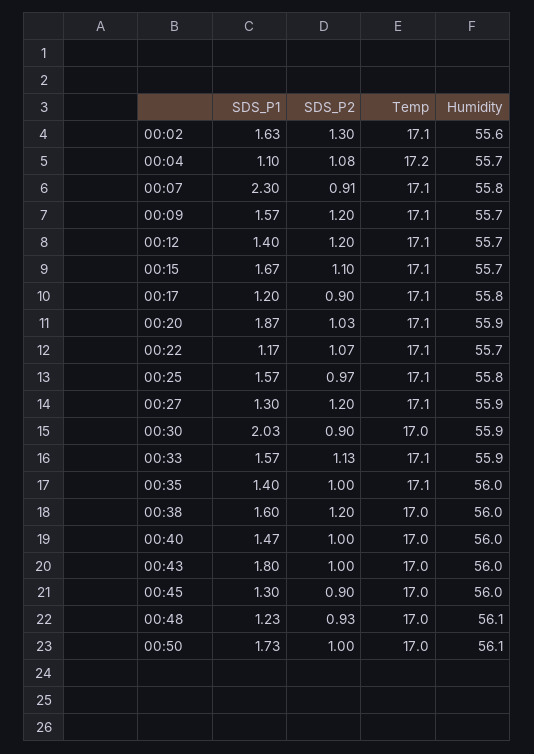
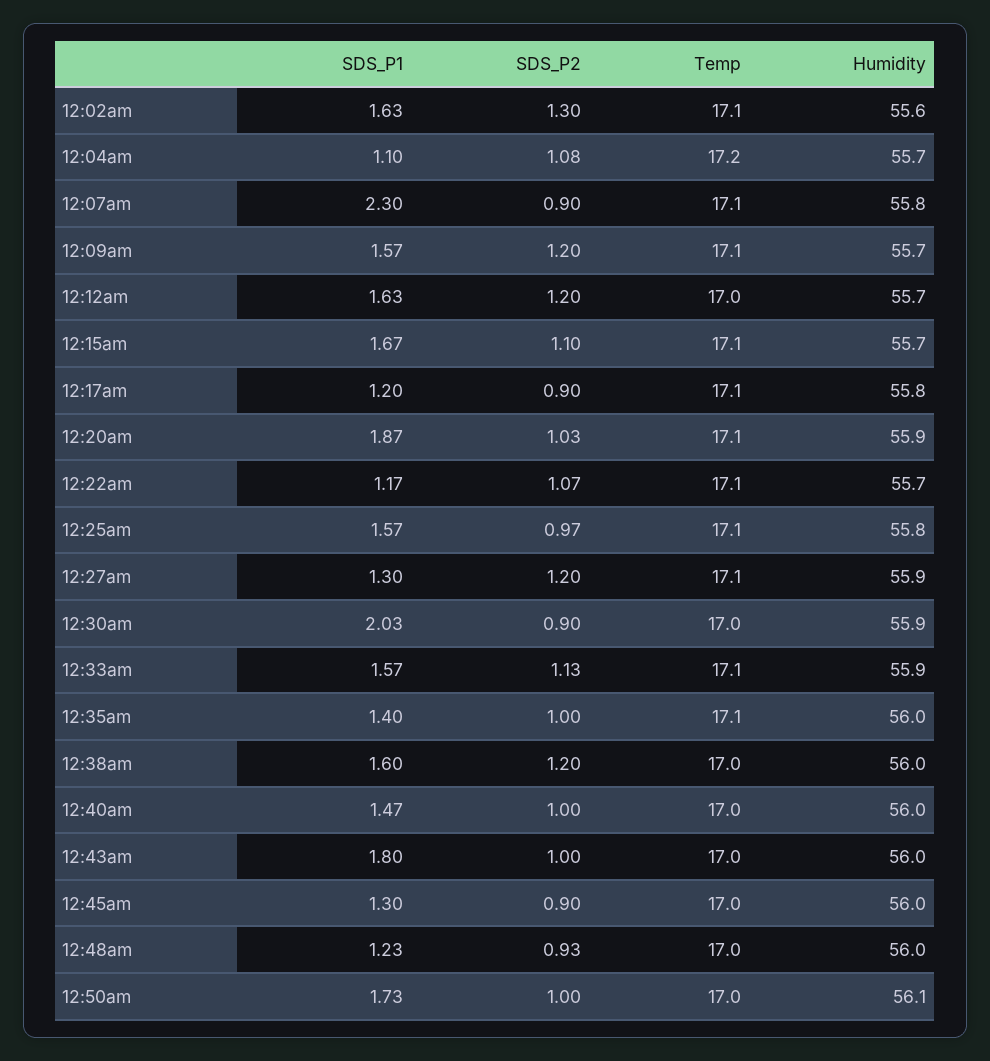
  {
    "SDS_P1": {
      "00:02": 1.63,
      "00:04": 1.1,
      "00:07": 2.3,
      "00:09": 1.57,
-     "00:12": 1.4,
+     "00:12": 1.63,
      "00:15": 1.67,
      "00:17": 1.2,
      "00:20": 1.87,
      "00:22": 1.17,
      "00:25": 1.57,
      "00:27": 1.3,
      "00:30": 2.03,
      "00:33": 1.57,
      "00:35": 1.4,
      "00:38": 1.6,
      "00:40": 1.47,
      "00:43": 1.8,
      "00:45": 1.3,
      "00:48": 1.23,
      "00:50": 1.73
    },
    "SDS_P2": {
      "00:02": 1.3,
      "00:04": 1.08,
-     "00:07": 0.91,
+     "00:07": 0.9,
      "00:09": 1.2,
      "00:12": 1.2,
      "00:15": 1.1,
      "00:17": 0.9,
      "00:20": 1.03,
      "00:22": 1.07,
      "00:25": 0.97,
      "00:27": 1.2,
      "00:30": 0.9,
      "00:33": 1.13,
      "00:35": 1,
      "00:38": 1.2,
      "00:40": 1,
      "00:43": 1,
      "00:45": 0.9,
      "00:48": 0.93,
      "00:50": 1
    },
    "Temp": {
      "00:02": 17.1,
      "00:04": 17.2,
      "00:07": 17.1,
      "00:09": 17.1,
-     "00:12": 17.1,
+     "00:12": 17,
      "00:15": 17.1,
      "00:17": 17.1,
      "00:20": 17.1,
      "00:22": 17.1,
      "00:25": 17.1,
      "00:27": 17.1,
      "00:30": 17,
      "00:33": 17.1,
      "00:35": 17.1,
      "00:38": 17,
      "00:40": 17,
      "00:43": 17,
      "00:45": 17,
      "00:48": 17,
      "00:50": 17
    },
    "Humidity": {
      "00:02": 55.6,
      "00:04": 55.7,
      "00:07": 55.8,
      "00:09": 55.7,
      "00:12": 55.7,
      "00:15": 55.7,
      "00:17": 55.8,
      "00:20": 55.9,
      "00:22": 55.7,
      "00:25": 55.8,
      "00:27": 55.9,
      "00:30": 55.9,
      "00:33": 55.9,
      "00:35": 56,
      "00:38": 56,
      "00:40": 56,
      "00:43": 56,
      "00:45": 56,
-     "00:48": 56.1,
+     "00:48": 56,
      "00:50": 56.1
    }
  }

